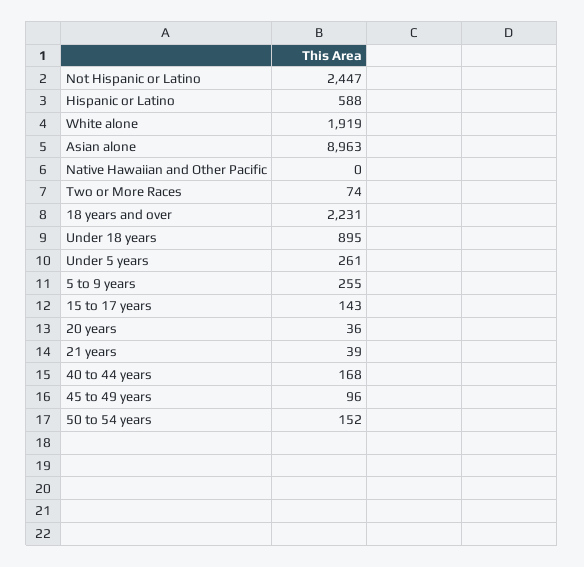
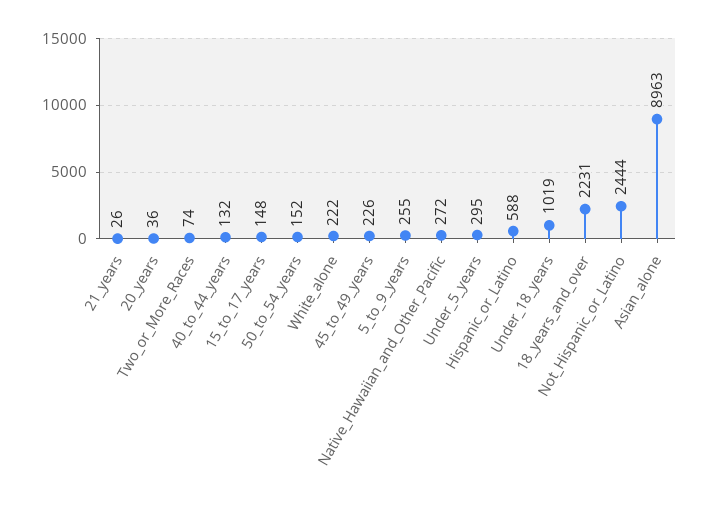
  {
-   "Not Hispanic or Latino": 2447,
+   "Not Hispanic or Latino": 2444,
    "Hispanic or Latino": 588,
-   "White alone": 1919,
+   "White alone": 222,
    "Asian alone": 8963,
-   "Native Hawaiian and Other Pacific": 0,
+   "Native Hawaiian and Other Pacific": 272,
    "Two or More Races": 74,
    "18 years and over": 2231,
-   "Under 18 years": 895,
+   "Under 18 years": 1019,
-   "Under 5 years": 261,
+   "Under 5 years": 295,
    "5 to 9 years": 255,
-   "15 to 17 years": 143,
+   "15 to 17 years": 148,
    "20 years": 36,
-   "21 years": 39,
+   "21 years": 26,
-   "40 to 44 years": 168,
+   "40 to 44 years": 132,
-   "45 to 49 years": 96,
+   "45 to 49 years": 226,
    "50 to 54 years": 152
  }

